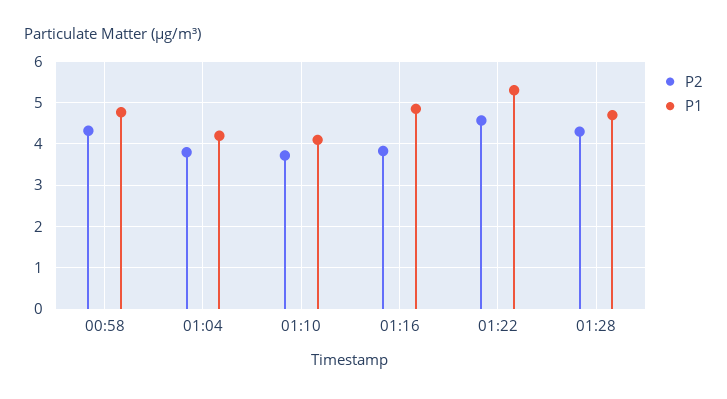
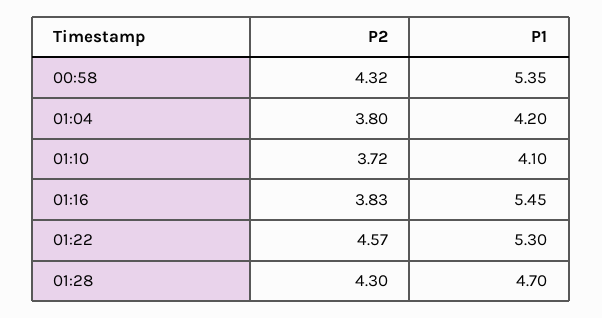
  {
    "P2": {
      "00:58": 4.32,
      "01:04": 3.8,
      "01:10": 3.72,
      "01:16": 3.83,
      "01:22": 4.57,
      "01:28": 4.3
    },
    "P1": {
-     "00:58": 4.8,
+     "00:58": 5.35,
      "01:04": 4.2,
      "01:10": 4.1,
-     "01:16": 4.8,
+     "01:16": 5.45,
      "01:22": 5.3,
      "01:28": 4.7
    }
  }

